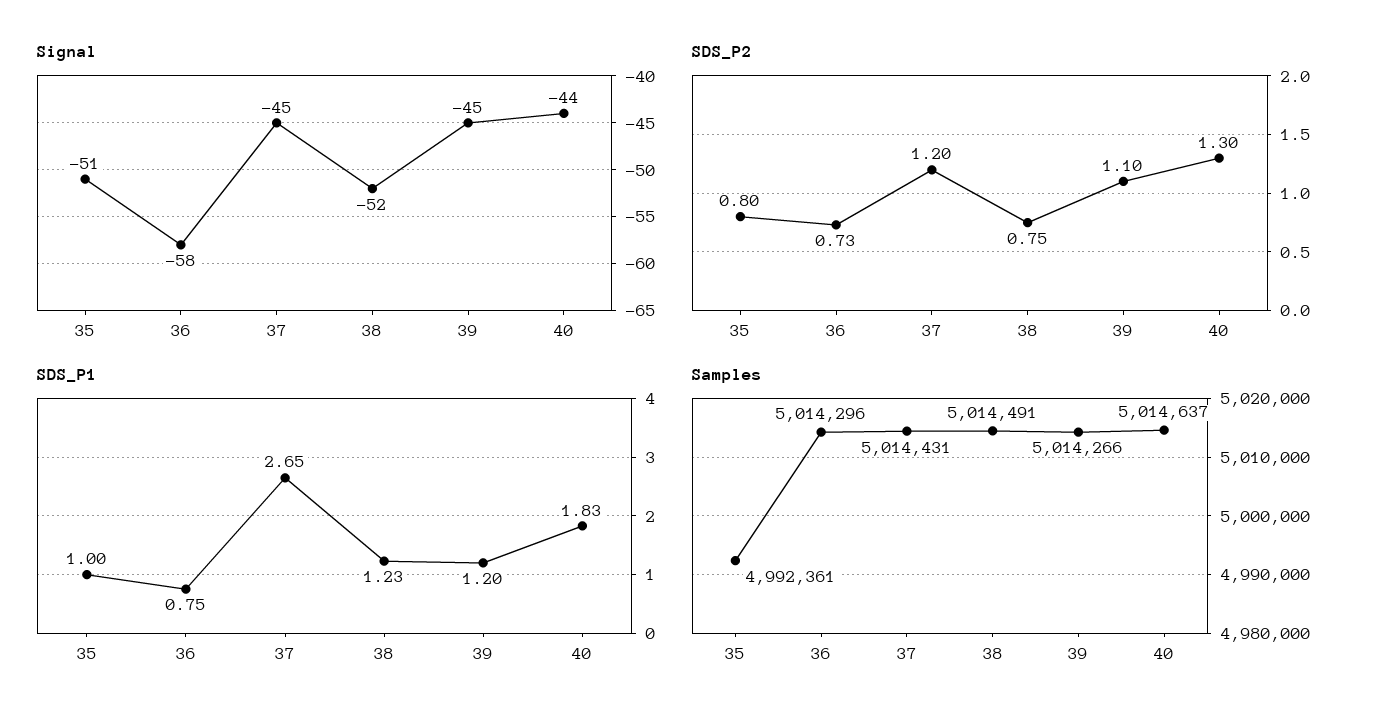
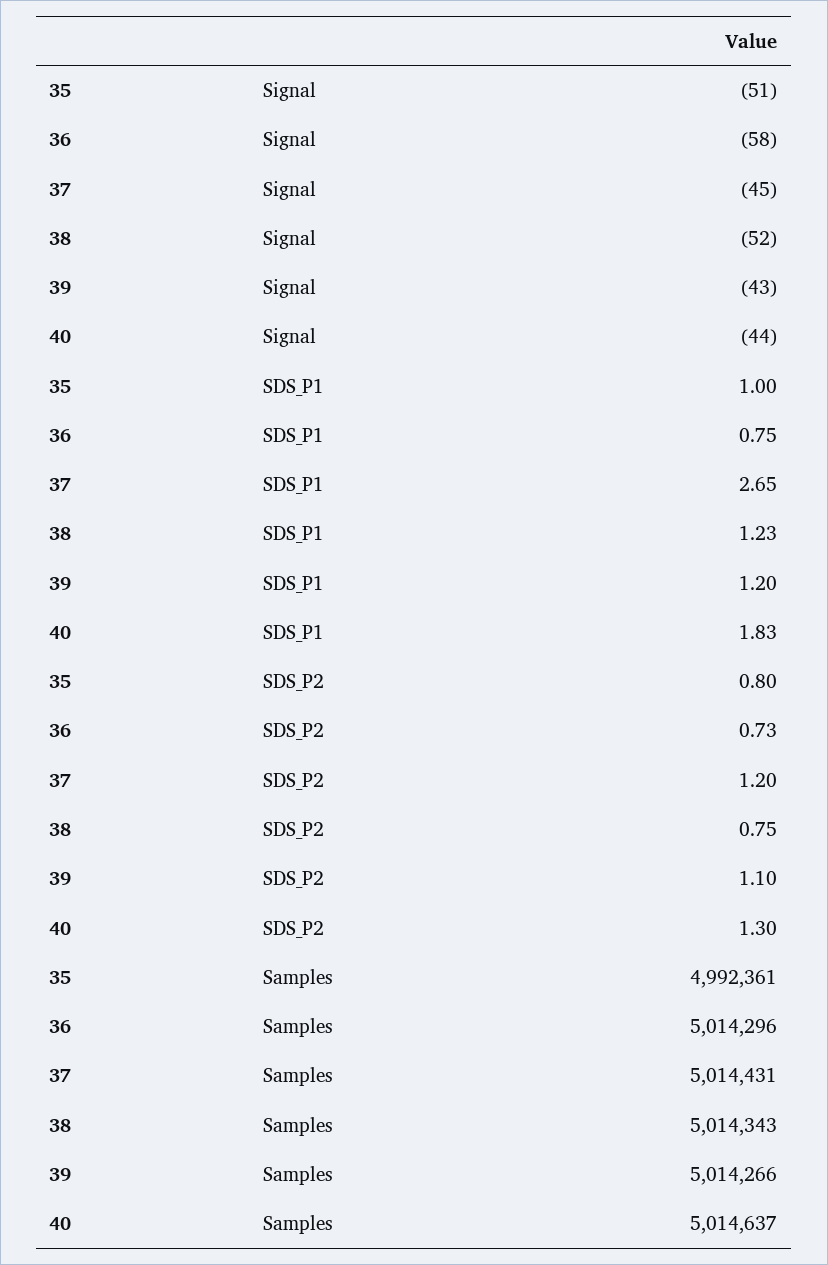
  {
    "Signal": {
      "35": -51,
      "36": -58,
      "37": -45,
      "38": -52,
-     "39": -45,
+     "39": -43,
      "40": -44
    },
    "SDS_P2": {
      "35": 0.8,
      "36": 0.73,
      "37": 1.2,
      "38": 0.75,
      "39": 1.1,
      "40": 1.3
    },
    "SDS_P1": {
      "35": 1,
      "36": 0.75,
      "37": 2.65,
      "38": 1.23,
      "39": 1.2,
      "40": 1.83
    },
    "Samples": {
      "35": 4992361,
      "36": 5014296,
      "37": 5014431,
-     "38": 5014491,
+     "38": 5014343,
      "39": 5014266,
      "40": 5014637
    }
  }

